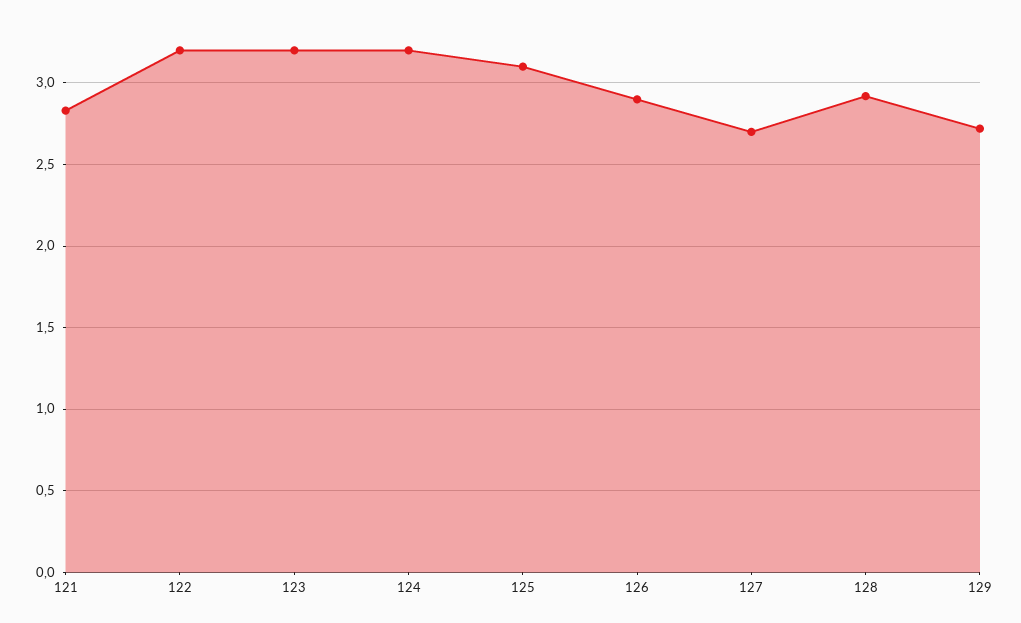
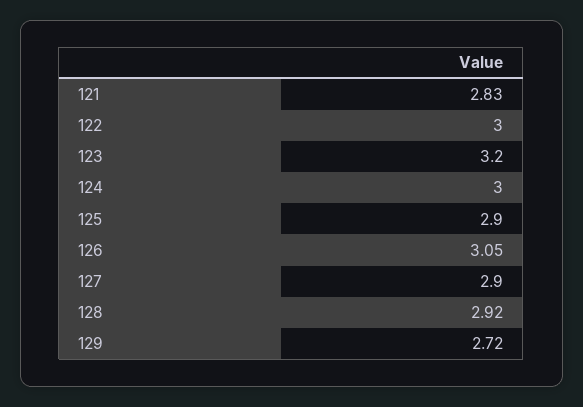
  {
    "121": 2.83,
-   "122": 3.2,
+   "122": 3,
    "123": 3.2,
-   "124": 3.2,
+   "124": 3,
-   "125": 3.1,
+   "125": 2.9,
-   "126": 2.9,
+   "126": 3.05,
-   "127": 2.7,
+   "127": 2.9,
    "128": 2.92,
    "129": 2.72
  }

